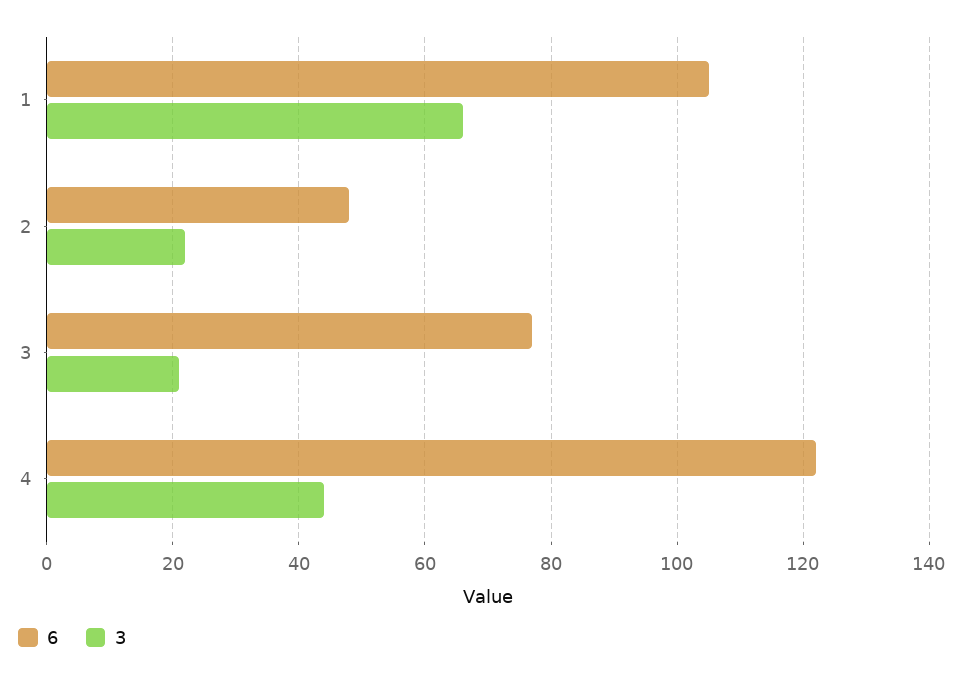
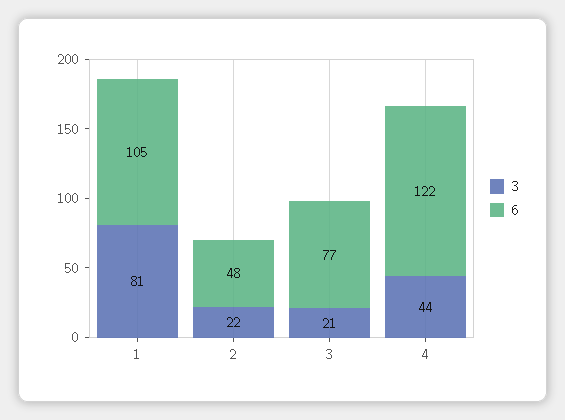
  {
    "6": {
      "1": 105,
      "2": 48,
      "3": 77,
      "4": 122
    },
    "3": {
-     "1": 65,
+     "1": 81,
      "2": 22,
      "3": 21,
      "4": 44
    }
  }

